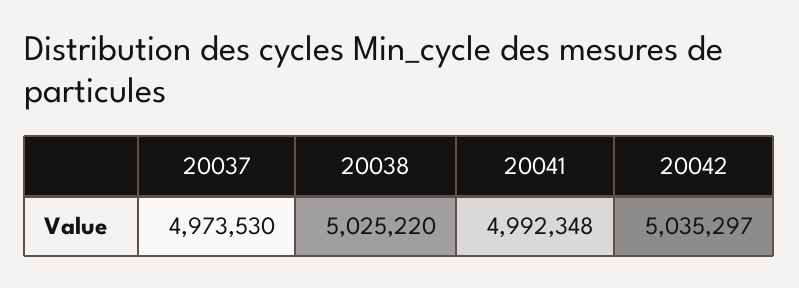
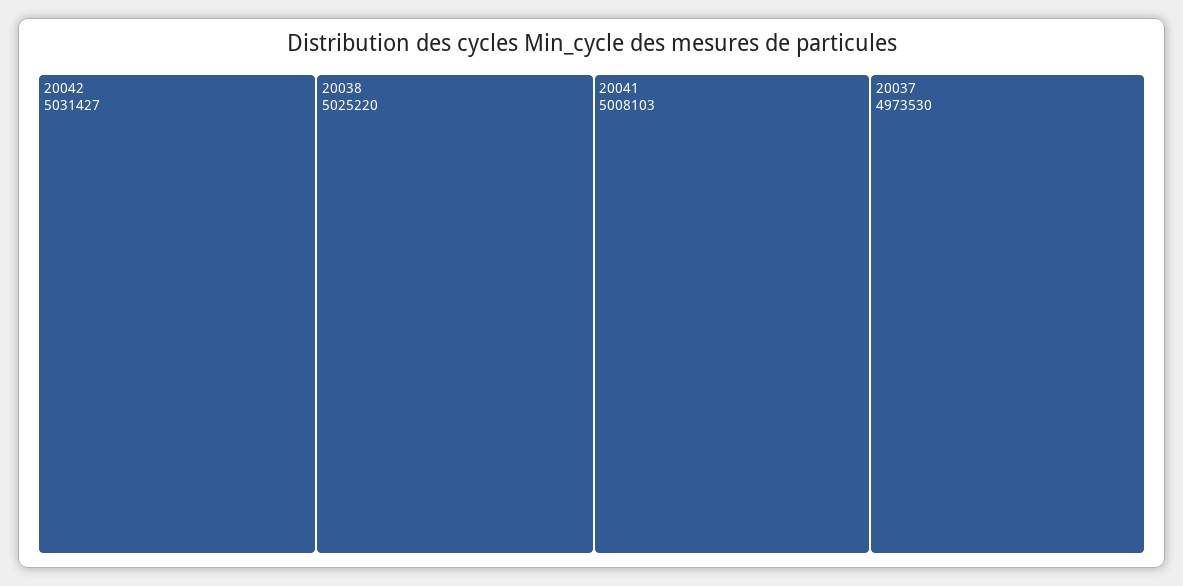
  {
    "20037": 4973530,
    "20038": 5025220,
-   "20041": 4992348,
+   "20041": 5008103,
-   "20042": 5035297
+   "20042": 5031427
  }

